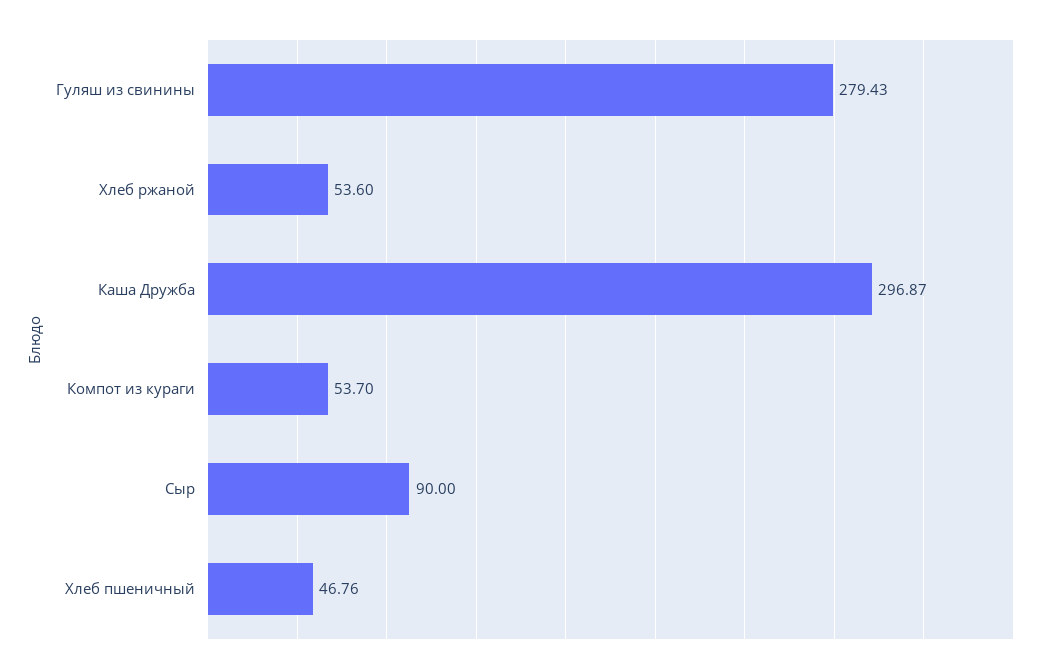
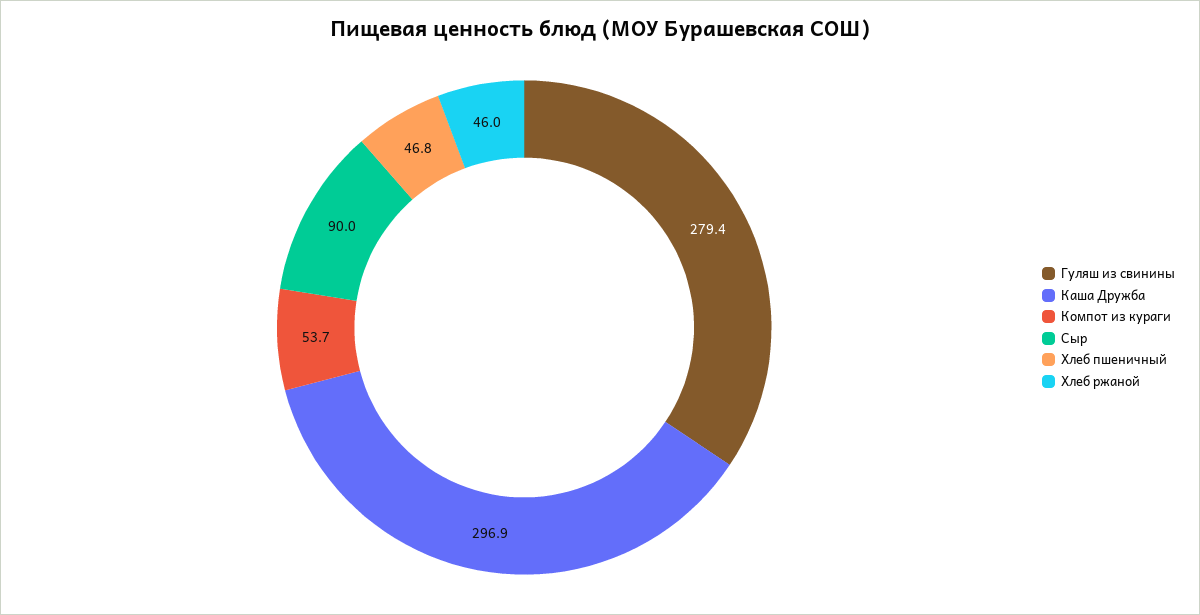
  {
    "Гуляш из свинины": 279.43,
-   "Хлеб ржаной": 53.6,
+   "Хлеб ржаной": 46,
    "Каша Дружба": 296.87,
    "Компот из кураги": 53.7,
    "Сыр": 90,
    "Хлеб пшеничный": 46.76
  }

